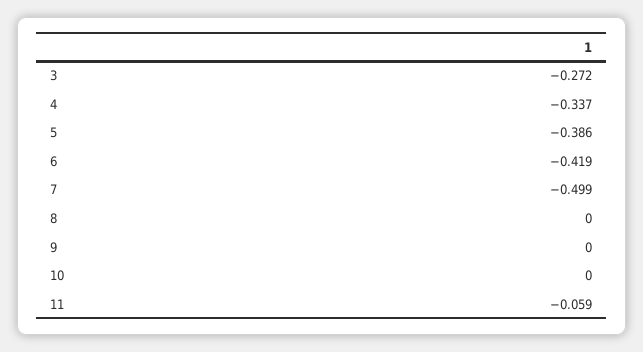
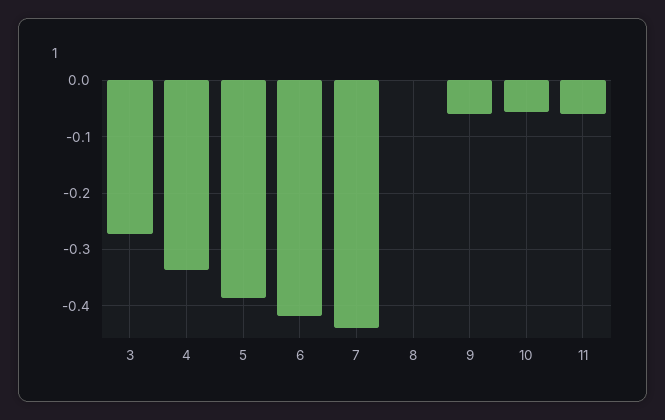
  {
    "3": -0.272,
    "4": -0.337,
    "5": -0.386,
    "6": -0.419,
-   "7": -0.499,
+   "7": -0.44,
    "8": 0,
-   "9": 0,
+   "9": -0.06,
-   "10": 0,
+   "10": -0.06,
    "11": -0.059
  }

